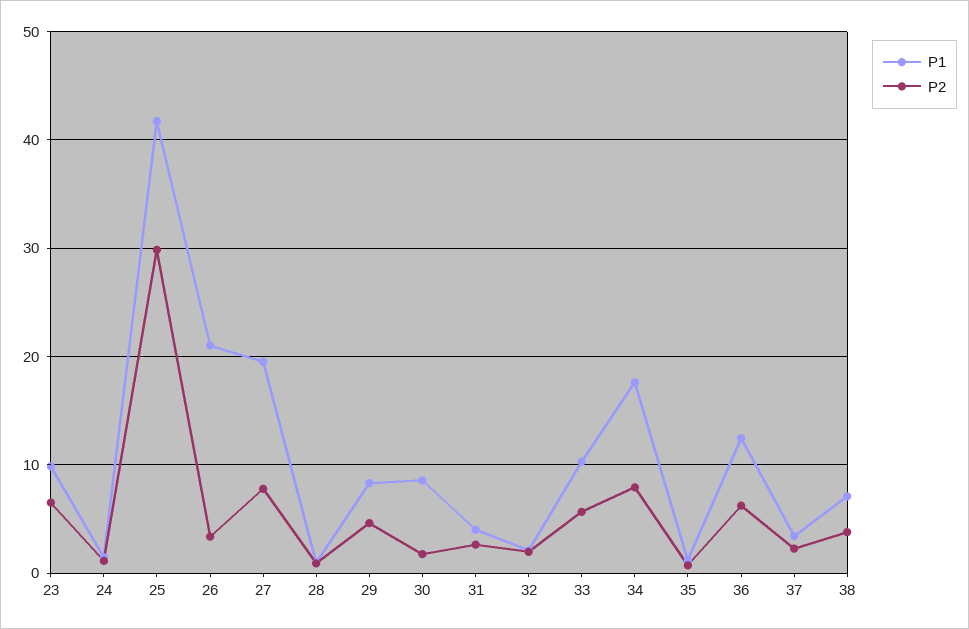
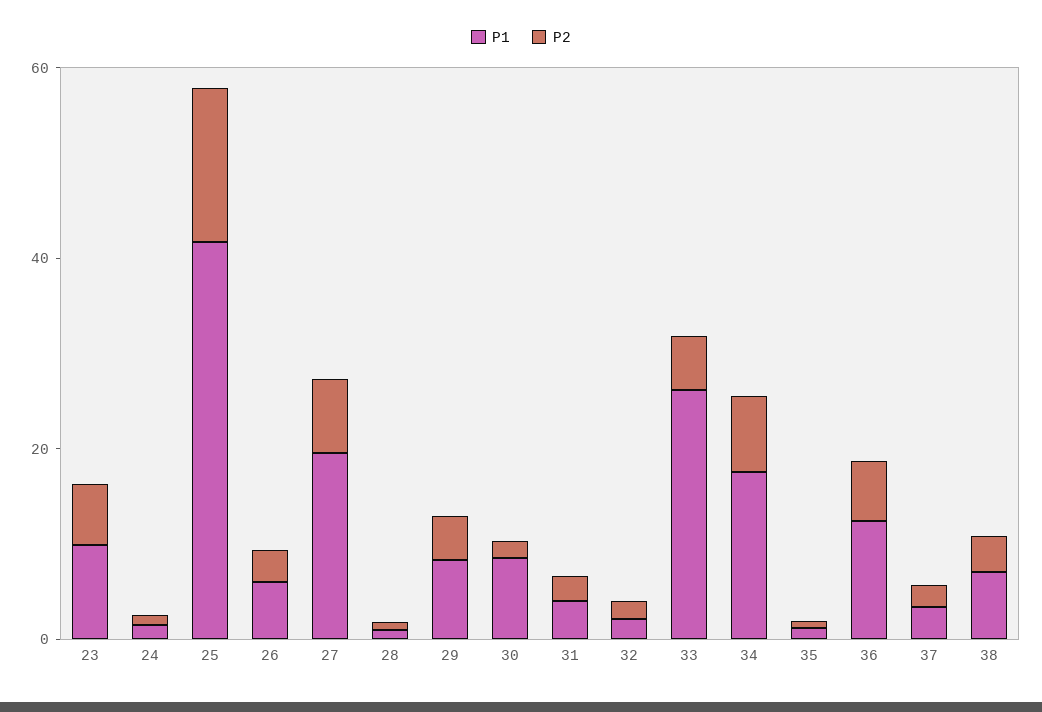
  {
    "P1": {
      "23": 10,
      "24": 1,
      "25": 42,
-     "26": 21,
+     "26": 5,
      "27": 20,
      "28": 1,
      "29": 8,
      "30": 9,
      "31": 4,
      "32": 2,
-     "33": 10,
+     "33": 25,
      "34": 18,
      "35": 1,
      "36": 12,
      "37": 3,
      "38": 7
    },
    "P2": {
      "23": 7,
      "24": 1,
-     "25": 30,
+     "25": 15,
      "26": 3,
      "27": 8,
      "28": 1,
      "29": 5,
      "30": 2,
      "31": 3,
      "32": 2,
      "33": 6,
      "34": 8,
      "35": 1,
      "36": 6,
      "37": 2,
      "38": 4
    }
  }

